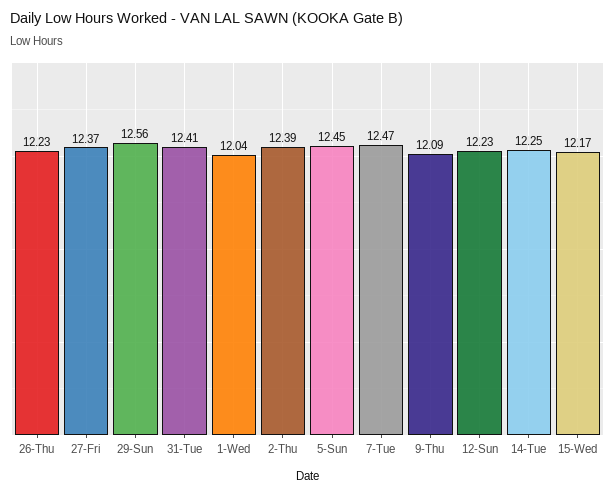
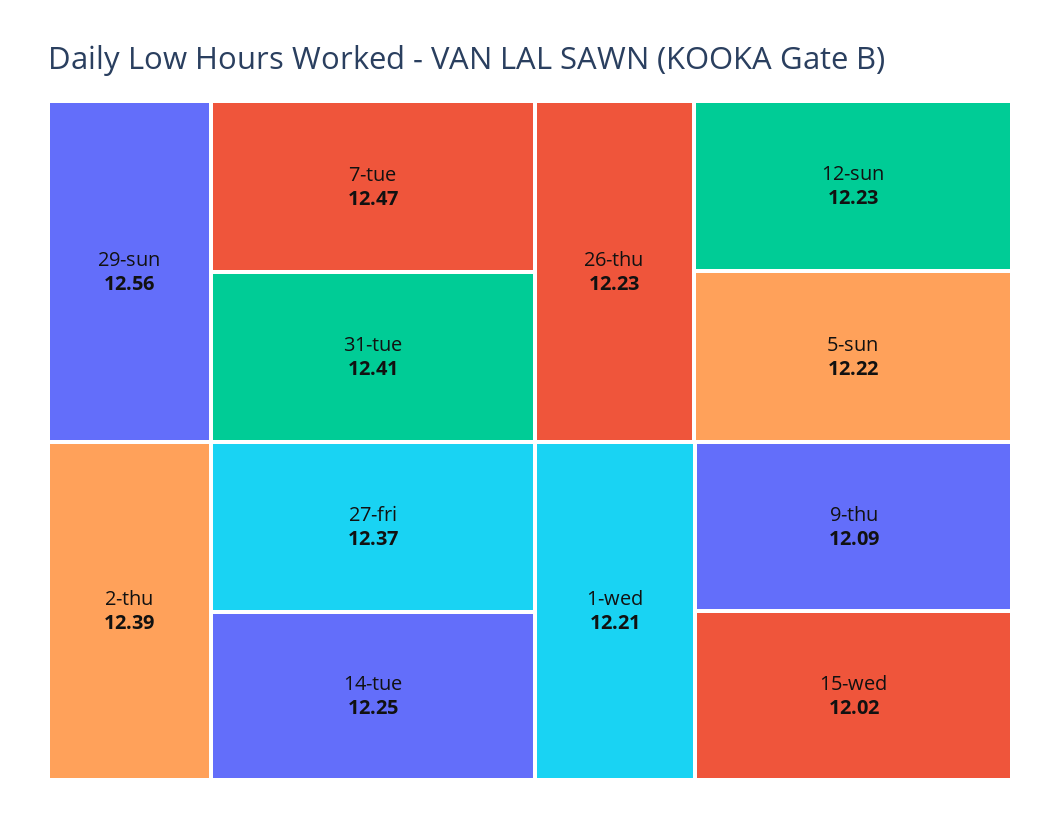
  {
    "26-Thu": 12.23,
    "27-Fri": 12.37,
    "29-Sun": 12.56,
    "31-Tue": 12.41,
-   "1-Wed": 12.04,
+   "1-Wed": 12.21,
    "2-Thu": 12.39,
-   "5-Sun": 12.45,
+   "5-Sun": 12.22,
    "7-Tue": 12.47,
    "9-Thu": 12.09,
    "12-Sun": 12.23,
    "14-Tue": 12.25,
-   "15-Wed": 12.17
+   "15-Wed": 12.02
  }

